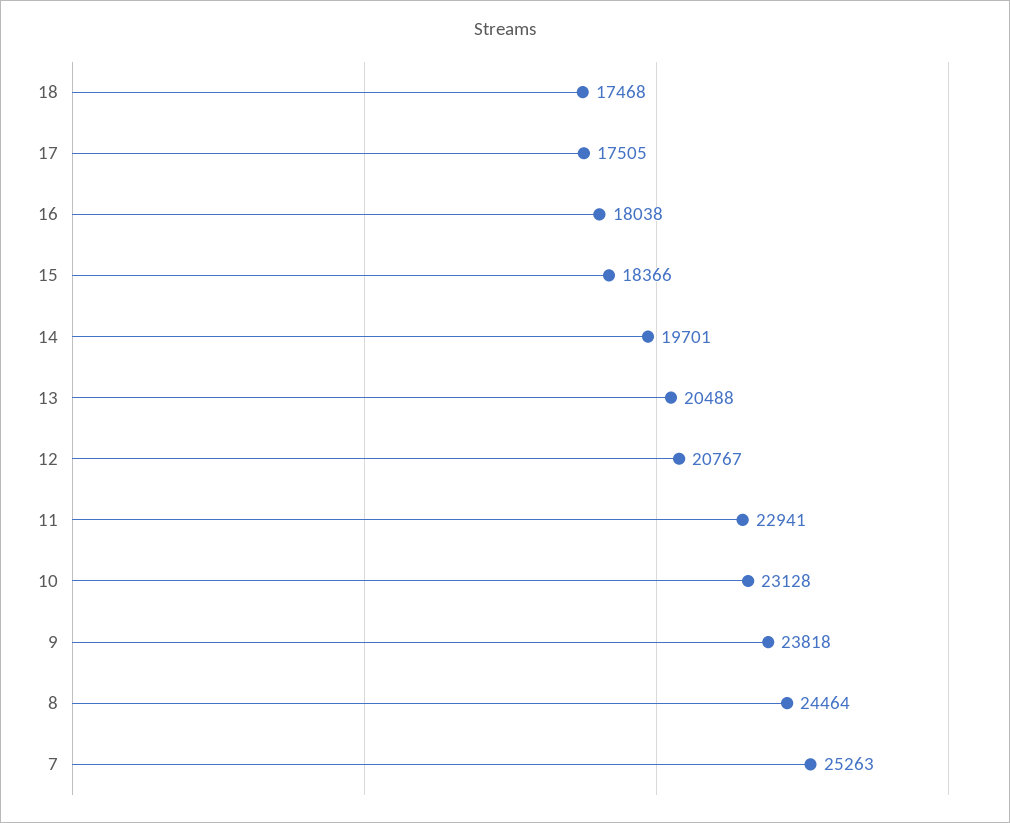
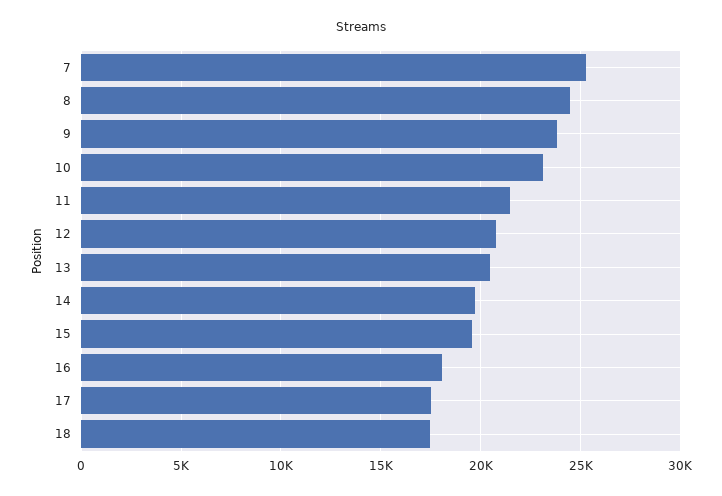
  {
    "18": 17468,
    "17": 17505,
    "16": 18038,
-   "15": 18366,
+   "15": 19500,
    "14": 19701,
    "13": 20488,
    "12": 20767,
-   "11": 22941,
+   "11": 21500,
    "10": 23128,
    "9": 23818,
    "8": 24464,
    "7": 25263
  }

